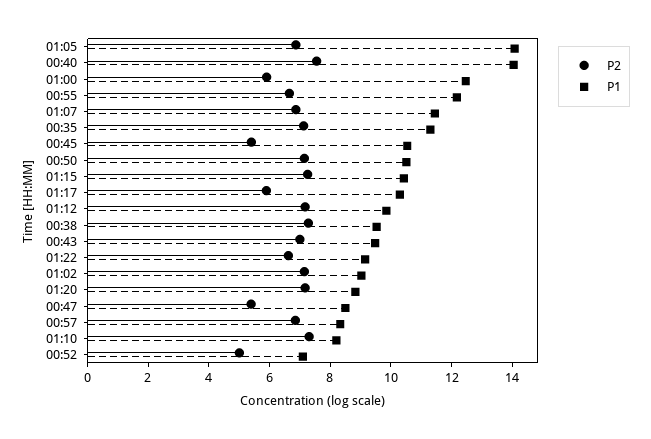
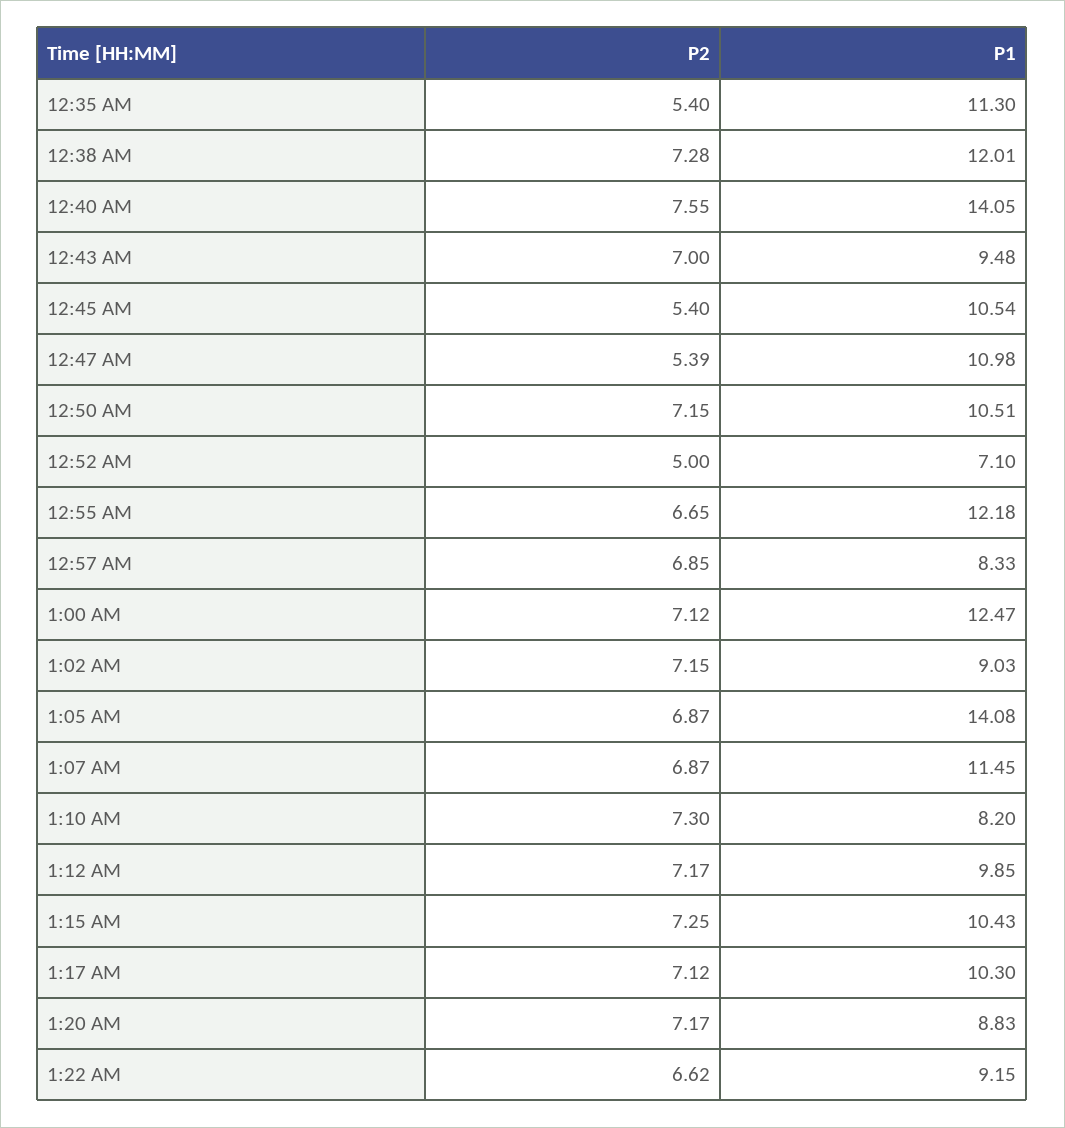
  {
    "P2": {
      "01:05": 6.87,
      "00:40": 7.55,
-     "01:00": 6,
+     "01:00": 7.12,
      "00:55": 6.65,
      "01:07": 6.87,
-     "00:35": 7,
+     "00:35": 5.4,
      "00:45": 5.4,
      "00:50": 7.15,
      "01:15": 7.25,
-     "01:17": 6,
+     "01:17": 7.12,
      "01:12": 7.17,
      "00:38": 7.28,
      "00:43": 7,
      "01:22": 6.62,
      "01:02": 7.15,
      "01:20": 7.17,
      "00:47": 5.39,
      "00:57": 6.85,
      "01:10": 7.3,
      "00:52": 5
    },
    "P1": {
      "01:05": 14.08,
      "00:40": 14.05,
      "01:00": 12.47,
      "00:55": 12.18,
      "01:07": 11.45,
      "00:35": 11.3,
      "00:45": 10.54,
      "00:50": 10.51,
      "01:15": 10.43,
      "01:17": 10.3,
      "01:12": 9.85,
-     "00:38": 9.5,
+     "00:38": 12.01,
      "00:43": 9.48,
      "01:22": 9.15,
      "01:02": 9.03,
      "01:20": 8.83,
-     "00:47": 8.5,
+     "00:47": 10.98,
      "00:57": 8.33,
      "01:10": 8.2,
      "00:52": 7.1
    }
  }

